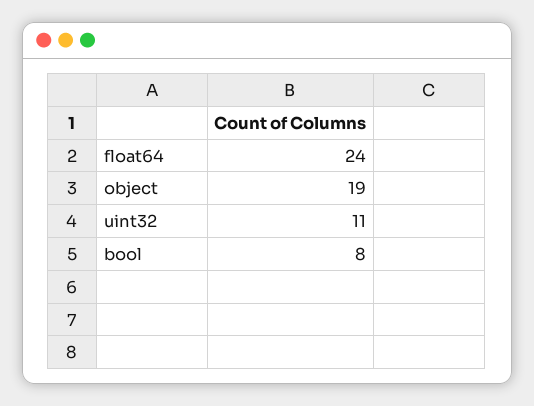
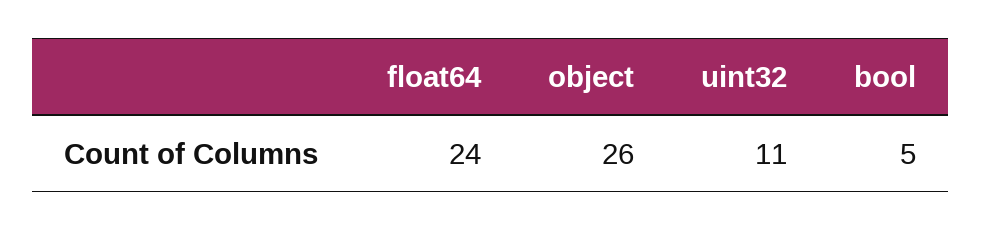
  {
    "float64": 24,
-   "object": 19,
+   "object": 26,
    "uint32": 11,
-   "bool": 8
+   "bool": 5
  }

